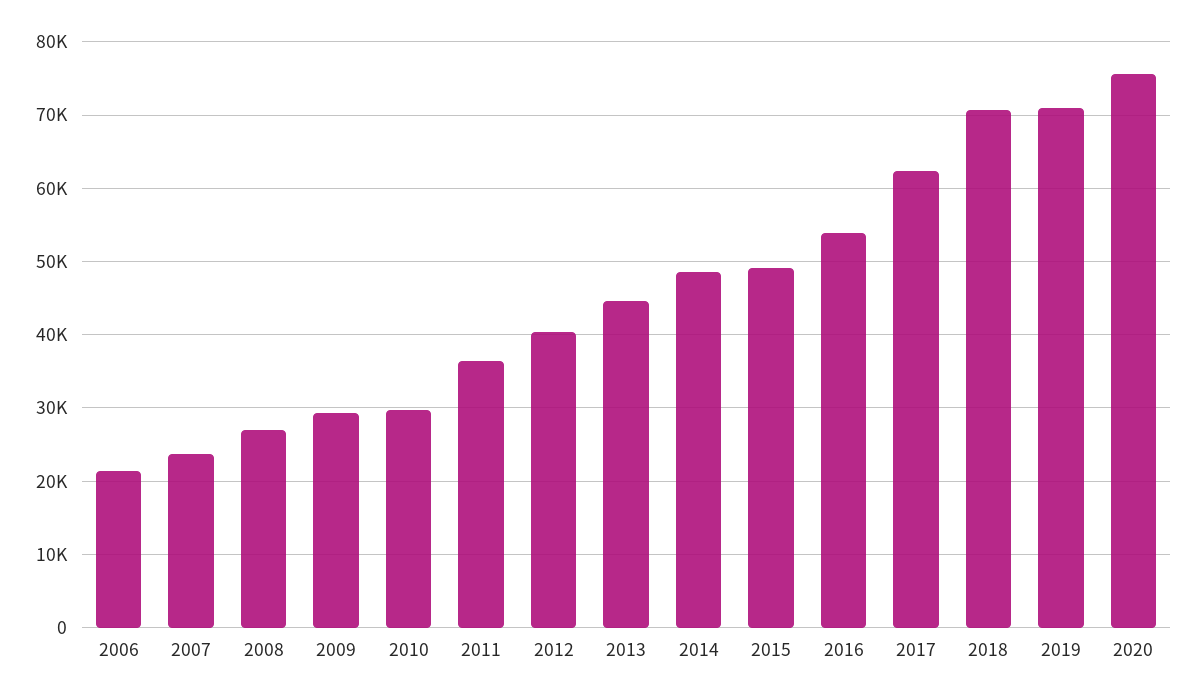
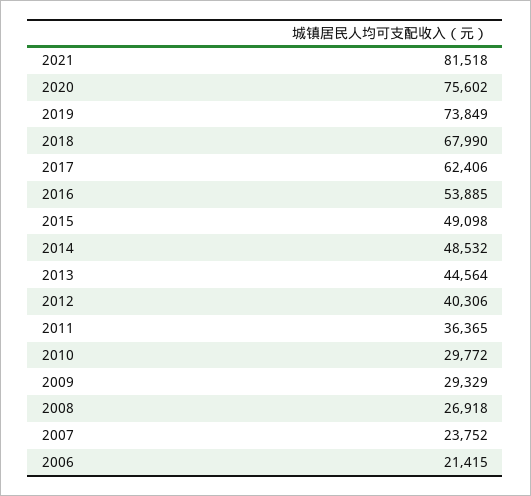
  {
    "2006": 21415,
    "2007": 23752,
    "2008": 26918,
    "2009": 29329,
    "2010": 29772,
    "2011": 36365,
    "2012": 40306,
    "2013": 44564,
    "2014": 48532,
    "2015": 49098,
    "2016": 53885,
    "2017": 62406,
-   "2018": 71000,
+   "2018": 67990,
-   "2019": 71000,
+   "2019": 73849,
-   "2020": 75602
+   "2020": 75602,
+   "2021": 81518
  }

